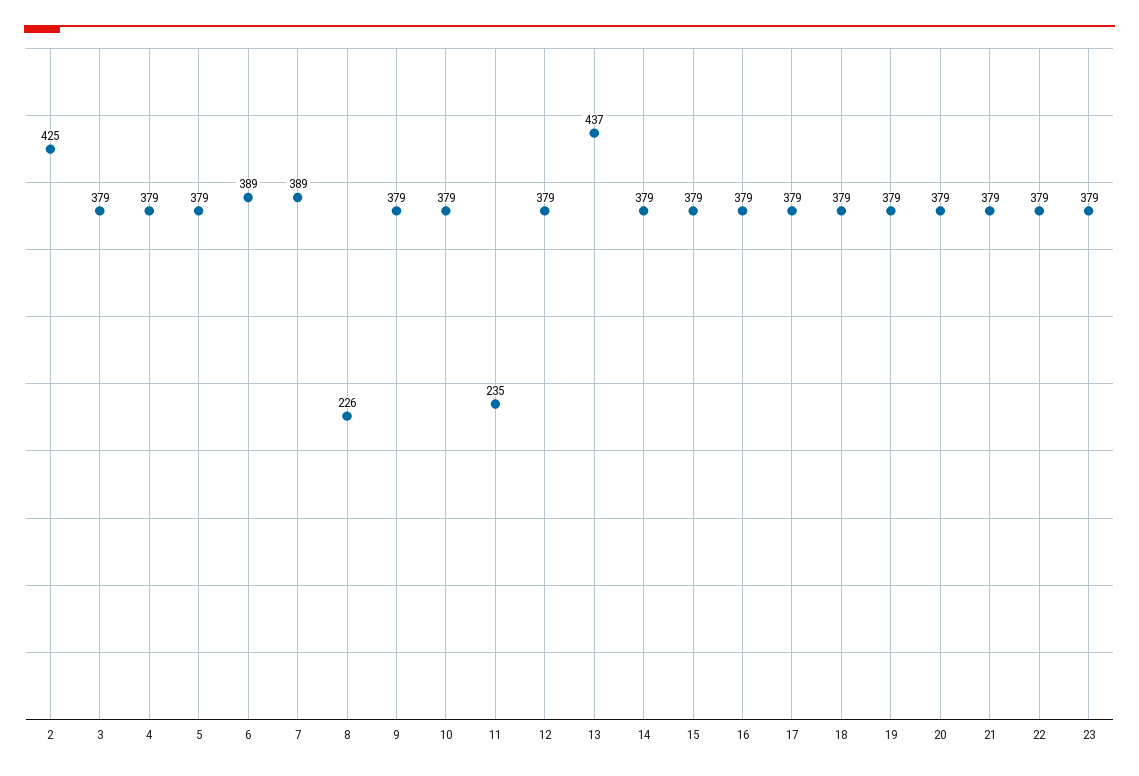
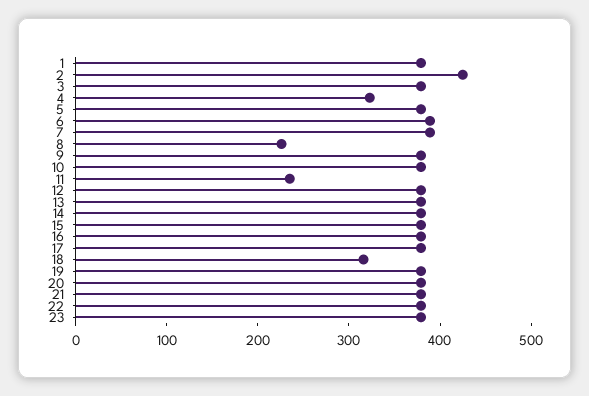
  {
    "2": 425,
    "3": 379,
-   "4": 379,
+   "4": 320,
    "5": 379,
    "6": 389,
    "7": 389,
    "8": 226,
    "9": 379,
    "10": 379,
    "11": 235,
    "12": 379,
-   "13": 437,
+   "13": 380,
    "14": 379,
    "15": 379,
    "16": 379,
    "17": 379,
-   "18": 379,
+   "18": 320,
    "19": 379,
    "20": 379,
    "21": 379,
    "22": 379,
-   "23": 379
+   "23": 379,
+   "1": 380
  }

